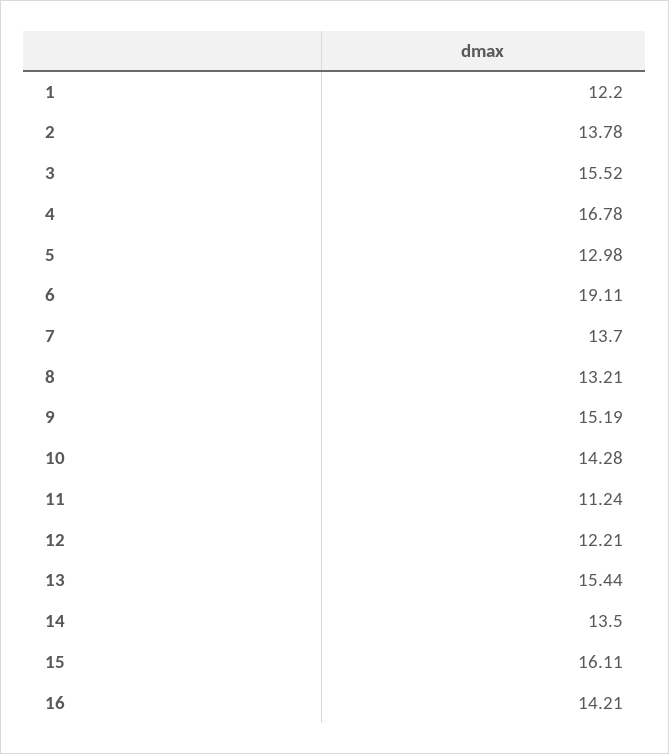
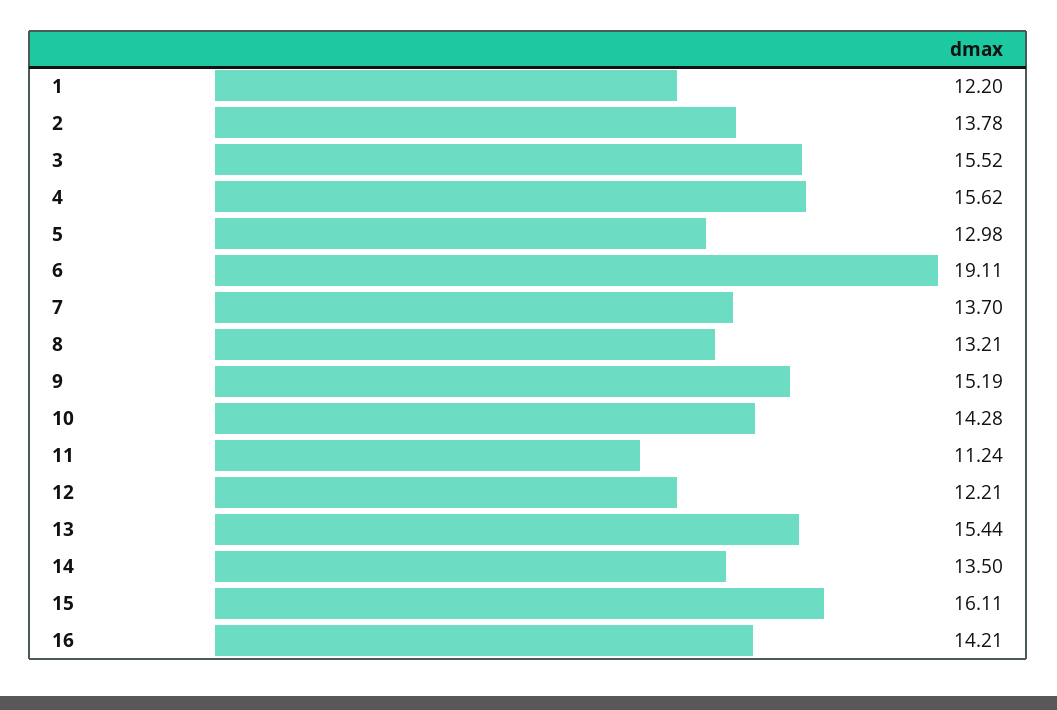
  {
    "1": 12.2,
    "2": 13.78,
    "3": 15.52,
-   "4": 16.78,
+   "4": 15.62,
    "5": 12.98,
    "6": 19.11,
    "7": 13.7,
    "8": 13.21,
    "9": 15.19,
    "10": 14.28,
    "11": 11.24,
    "12": 12.21,
    "13": 15.44,
    "14": 13.5,
    "15": 16.11,
    "16": 14.21
  }

